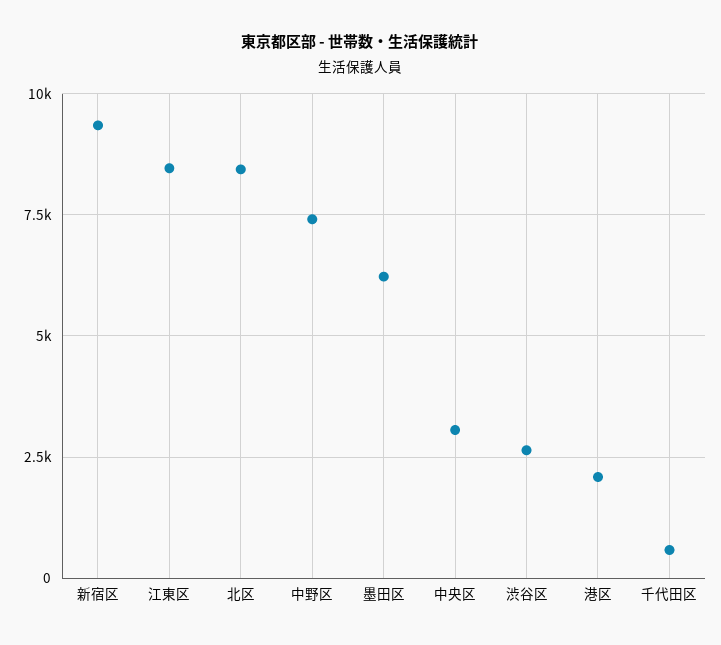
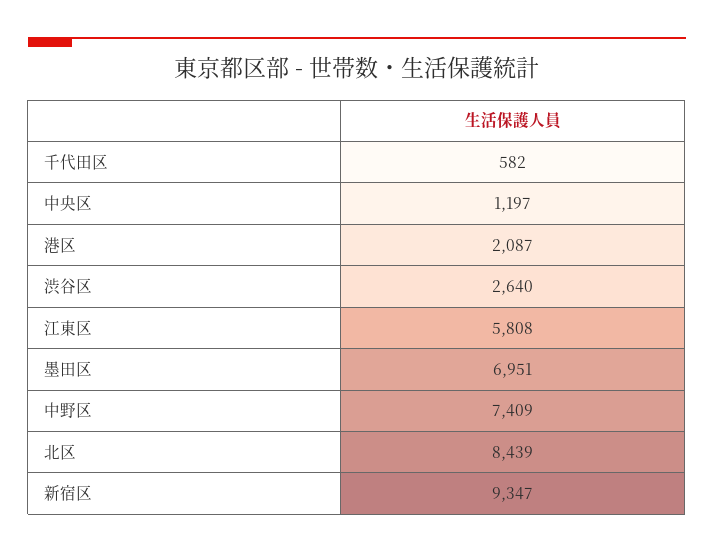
  {
    "新宿区": 9347,
-   "江東区": 8500,
+   "江東区": 5808,
    "北区": 8439,
    "中野区": 7409,
-   "墨田区": 6250,
+   "墨田区": 6951,
-   "中央区": 3000,
+   "中央区": 1197,
    "渋谷区": 2640,
    "港区": 2087,
    "千代田区": 582
  }

